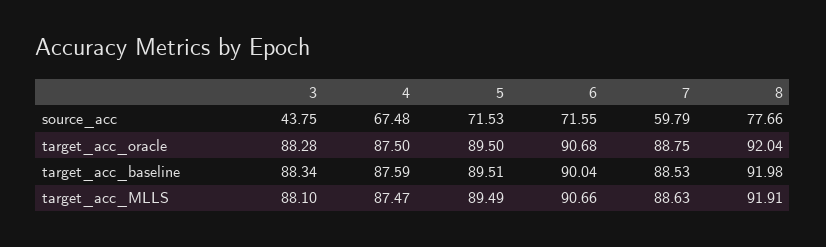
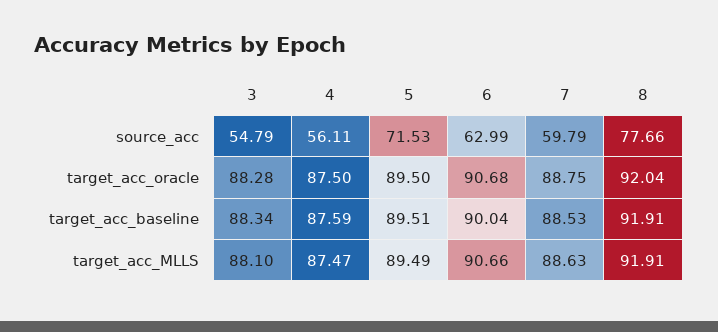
  {
    "3": {
-     "source_acc": 43.75,
+     "source_acc": 54.79,
      "target_acc_oracle": 88.28,
      "target_acc_baseline": 88.34,
      "target_acc_MLLS": 88.1
    },
    "4": {
-     "source_acc": 67.48,
+     "source_acc": 56.11,
      "target_acc_oracle": 87.5,
      "target_acc_baseline": 87.59,
      "target_acc_MLLS": 87.47
    },
    "5": {
      "source_acc": 71.53,
      "target_acc_oracle": 89.5,
      "target_acc_baseline": 89.51,
      "target_acc_MLLS": 89.49
    },
    "6": {
-     "source_acc": 71.55,
+     "source_acc": 62.99,
      "target_acc_oracle": 90.68,
      "target_acc_baseline": 90.04,
      "target_acc_MLLS": 90.66
    },
    "7": {
      "source_acc": 59.79,
      "target_acc_oracle": 88.75,
      "target_acc_baseline": 88.53,
      "target_acc_MLLS": 88.63
    },
    "8": {
      "source_acc": 77.66,
      "target_acc_oracle": 92.04,
-     "target_acc_baseline": 91.98,
+     "target_acc_baseline": 91.91,
      "target_acc_MLLS": 91.91
    }
  }

